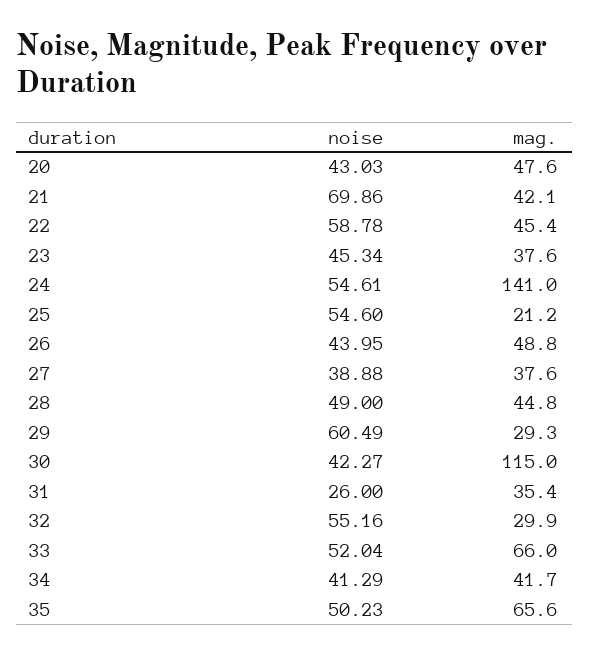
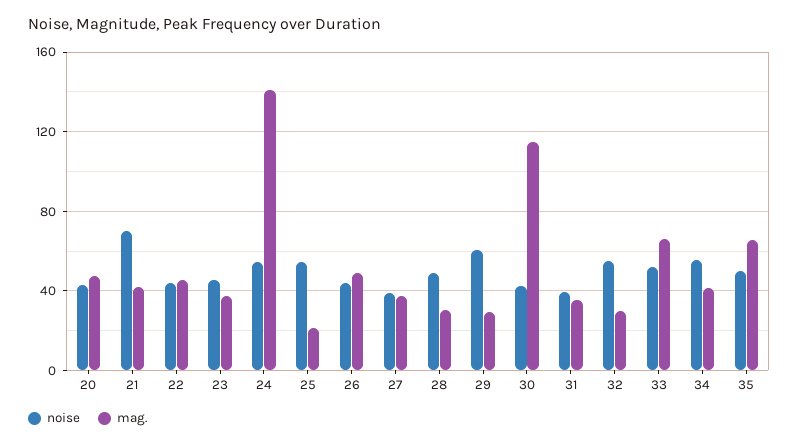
  {
    "noise": {
      "20": 43.03,
      "21": 69.86,
-     "22": 58.78,
+     "22": 45,
      "23": 45.34,
      "24": 54.61,
      "25": 54.6,
      "26": 43.95,
      "27": 38.88,
      "28": 49,
      "29": 60.49,
      "30": 42.27,
-     "31": 26,
+     "31": 40,
      "32": 55.16,
      "33": 52.04,
-     "34": 41.29,
+     "34": 55,
      "35": 50.23
    },
    "mag.": {
      "20": 47.6,
      "21": 42.1,
      "22": 45.4,
      "23": 37.6,
      "24": 141,
      "25": 21.2,
      "26": 48.8,
      "27": 37.6,
-     "28": 44.8,
+     "28": 30,
      "29": 29.3,
      "30": 115,
      "31": 35.4,
      "32": 29.9,
      "33": 66,
      "34": 41.7,
      "35": 65.6
    }
  }

